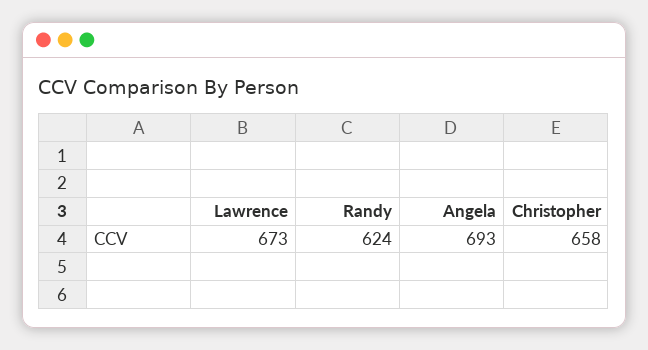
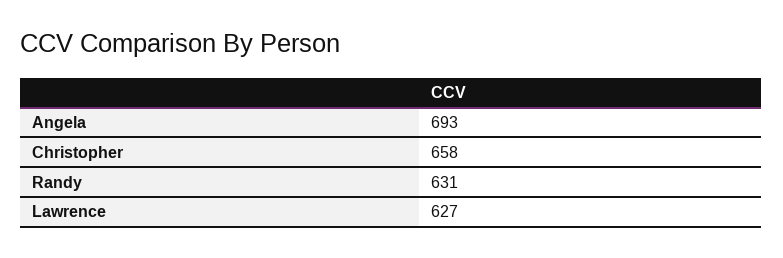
  {
-   "Lawrence": 673,
+   "Lawrence": 627,
-   "Randy": 624,
+   "Randy": 631,
    "Angela": 693,
    "Christopher": 658
  }

